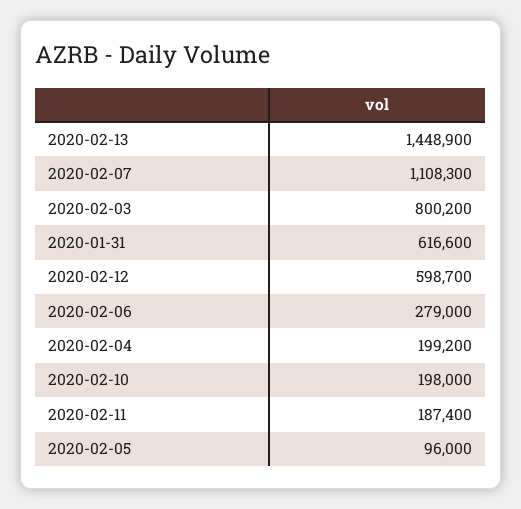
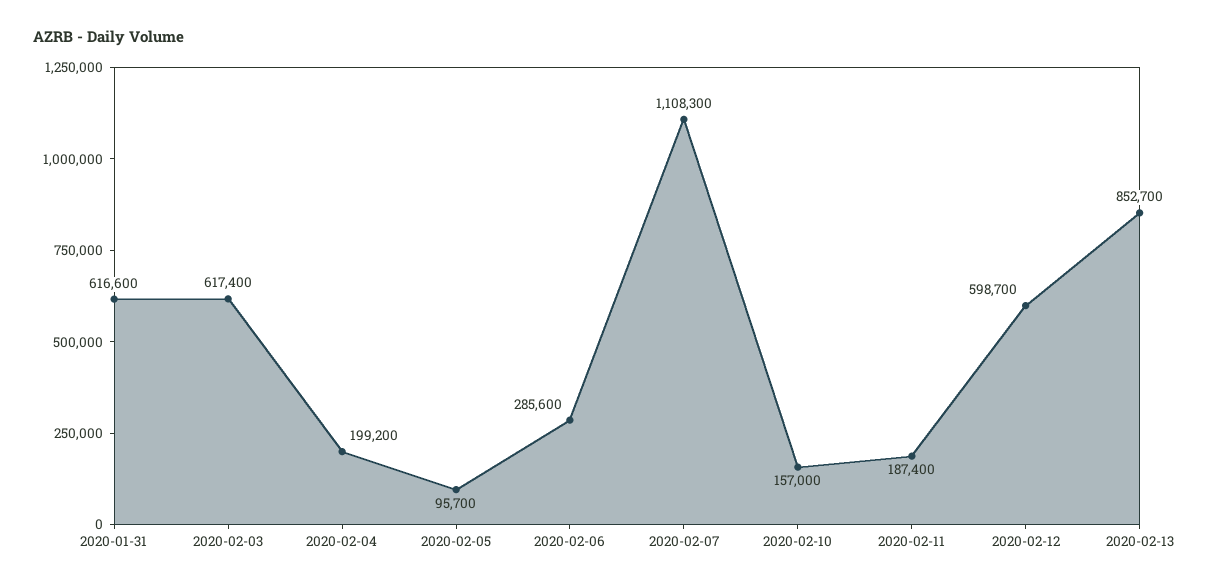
  {
-   "2020-02-13": 1448900,
+   "2020-02-13": 852700,
    "2020-02-07": 1108300,
-   "2020-02-03": 800200,
+   "2020-02-03": 617400,
    "2020-01-31": 616600,
    "2020-02-12": 598700,
-   "2020-02-06": 279000,
+   "2020-02-06": 285600,
    "2020-02-04": 199200,
-   "2020-02-10": 198000,
+   "2020-02-10": 157000,
    "2020-02-11": 187400,
-   "2020-02-05": 96000
+   "2020-02-05": 95700
  }

